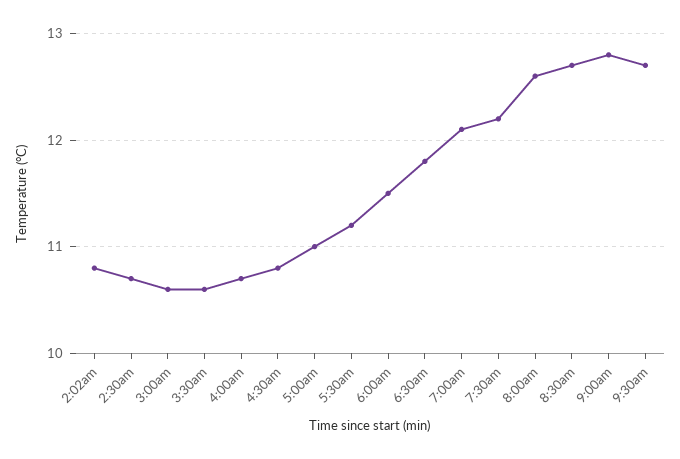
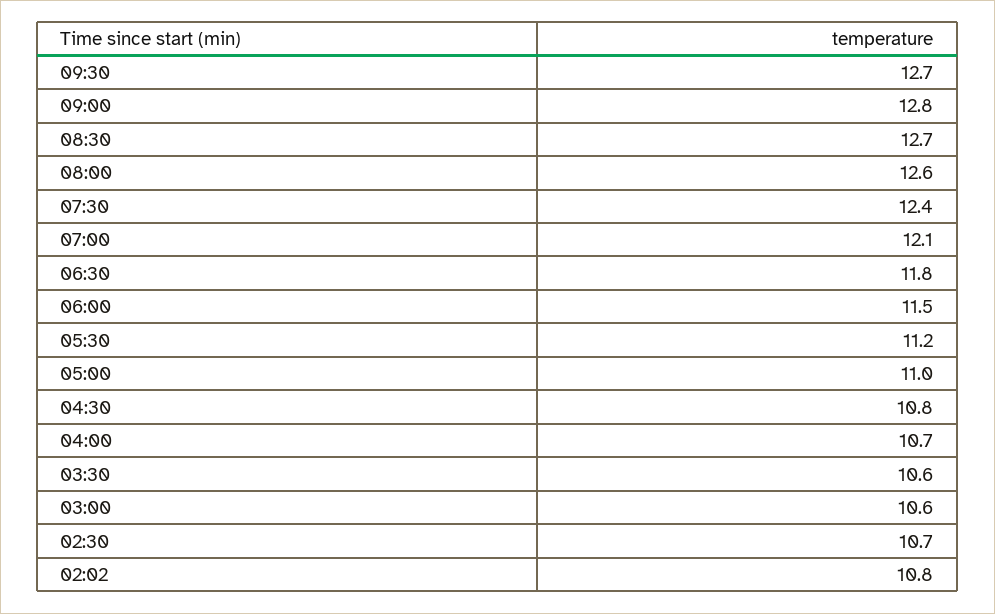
  {
    "2:02am": 10.8,
    "2:30am": 10.7,
    "3:00am": 10.6,
    "3:30am": 10.6,
    "4:00am": 10.7,
    "4:30am": 10.8,
    "5:00am": 11,
    "5:30am": 11.2,
    "6:00am": 11.5,
    "6:30am": 11.8,
    "7:00am": 12.1,
-   "7:30am": 12.2,
+   "7:30am": 12.4,
    "8:00am": 12.6,
    "8:30am": 12.7,
    "9:00am": 12.8,
    "9:30am": 12.7
  }

